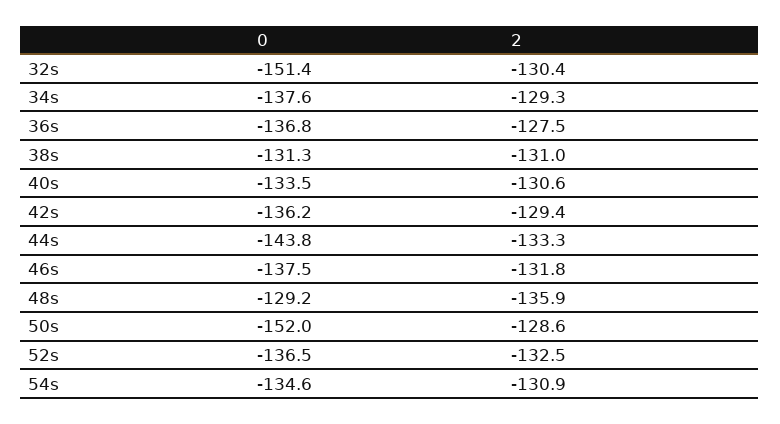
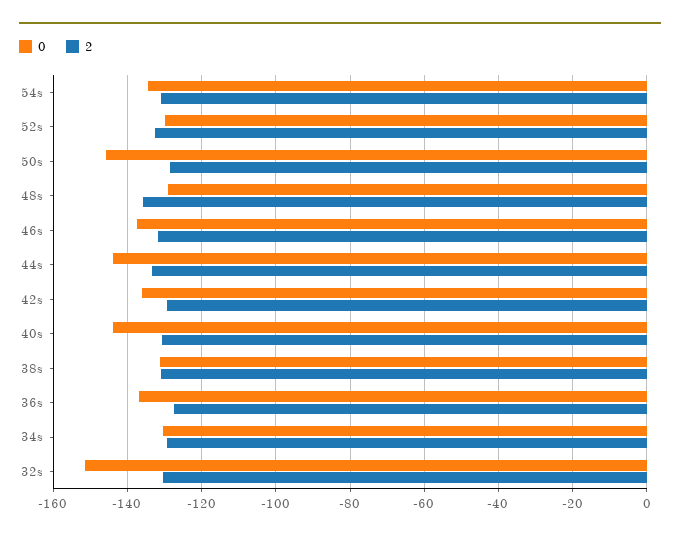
  {
    "0": {
      "32s": -151.4,
-     "34s": -137.6,
+     "34s": -130,
      "36s": -136.8,
      "38s": -131.3,
-     "40s": -133.5,
+     "40s": -144,
      "42s": -136.2,
      "44s": -143.8,
      "46s": -137.5,
      "48s": -129.2,
-     "50s": -152,
+     "50s": -146,
-     "52s": -136.5,
+     "52s": -130,
      "54s": -134.6
    },
    "2": {
      "32s": -130.4,
      "34s": -129.3,
      "36s": -127.5,
      "38s": -131,
      "40s": -130.6,
      "42s": -129.4,
      "44s": -133.3,
      "46s": -131.8,
      "48s": -135.9,
      "50s": -128.6,
      "52s": -132.5,
      "54s": -130.9
    }
  }

